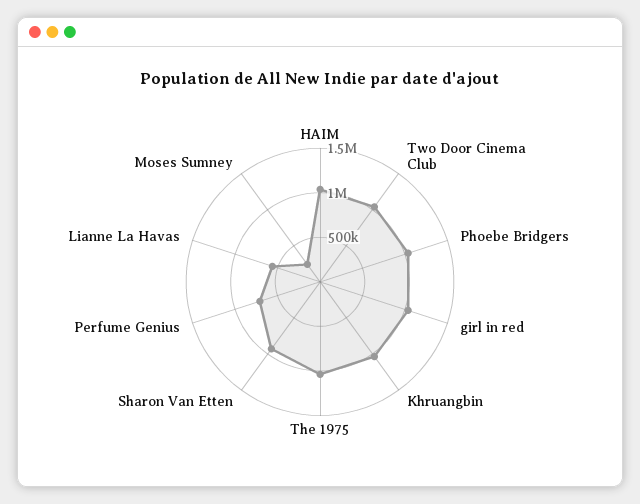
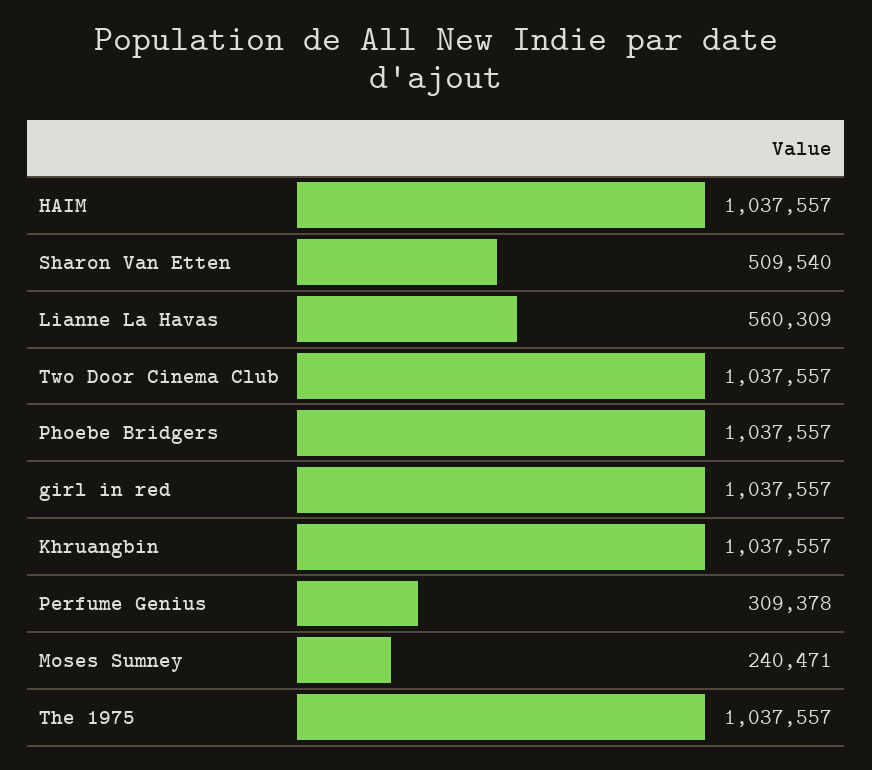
  {
    "HAIM": 1037557,
    "Two Door Cinema Club": 1037557,
    "Phoebe Bridgers": 1037557,
    "girl in red": 1037557,
    "Khruangbin": 1037557,
    "The 1975": 1037557,
-   "Sharon Van Etten": 900000,
+   "Sharon Van Etten": 509540,
-   "Perfume Genius": 700000,
+   "Perfume Genius": 309378,
    "Lianne La Havas": 560309,
    "Moses Sumney": 240471
  }

